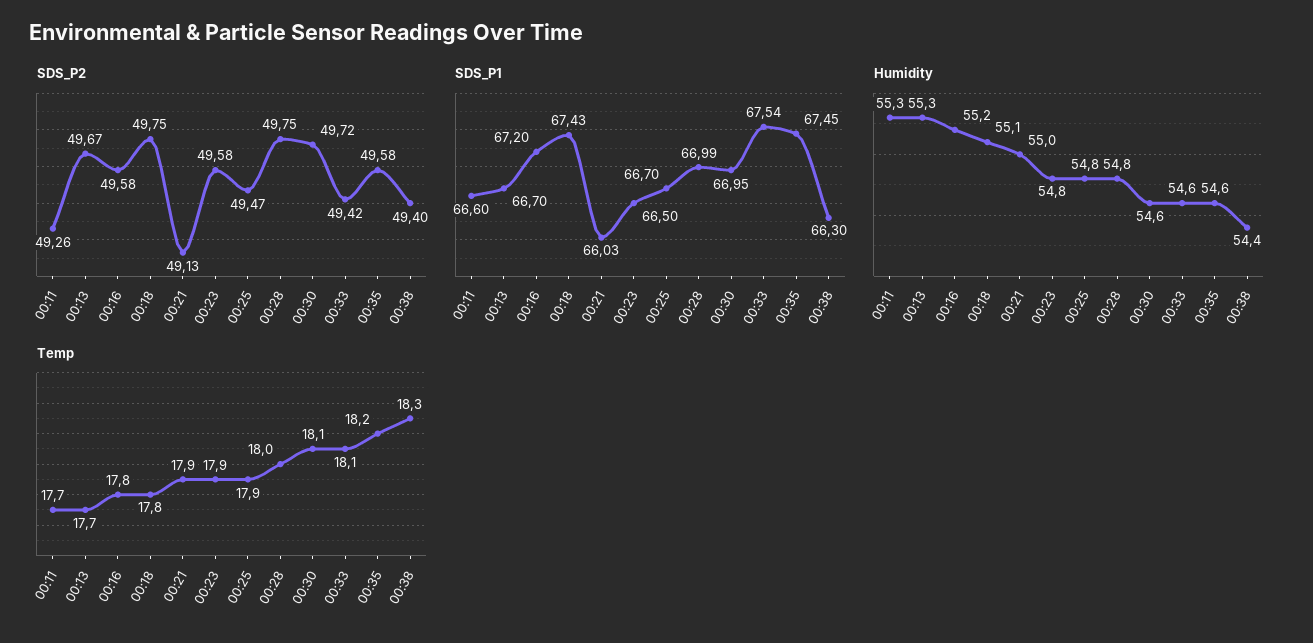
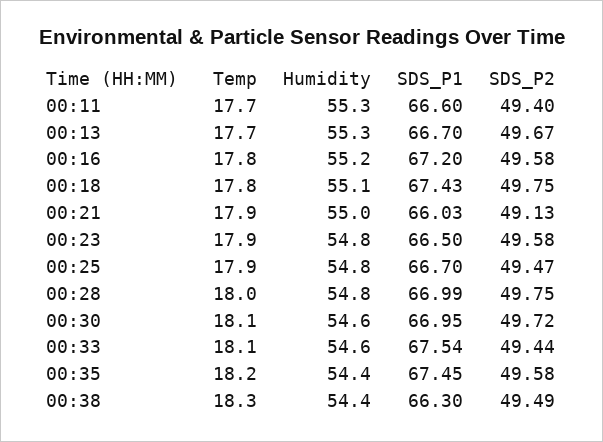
  {
    "SDS_P2": {
-     "00:11": 49.26,
+     "00:11": 49.4,
      "00:13": 49.67,
      "00:16": 49.58,
      "00:18": 49.75,
      "00:21": 49.13,
      "00:23": 49.58,
      "00:25": 49.47,
      "00:28": 49.75,
      "00:30": 49.72,
-     "00:33": 49.42,
+     "00:33": 49.44,
      "00:35": 49.58,
-     "00:38": 49.4
+     "00:38": 49.49
    },
    "SDS_P1": {
      "00:11": 66.6,
      "00:13": 66.7,
      "00:16": 67.2,
      "00:18": 67.43,
      "00:21": 66.03,
      "00:23": 66.5,
      "00:25": 66.7,
      "00:28": 66.99,
      "00:30": 66.95,
      "00:33": 67.54,
      "00:35": 67.45,
      "00:38": 66.3
    },
    "Humidity": {
      "00:11": 55.3,
      "00:13": 55.3,
      "00:16": 55.2,
      "00:18": 55.1,
      "00:21": 55,
      "00:23": 54.8,
      "00:25": 54.8,
      "00:28": 54.8,
      "00:30": 54.6,
      "00:33": 54.6,
-     "00:35": 54.6,
+     "00:35": 54.4,
      "00:38": 54.4
    },
    "Temp": {
      "00:11": 17.7,
      "00:13": 17.7,
      "00:16": 17.8,
      "00:18": 17.8,
      "00:21": 17.9,
      "00:23": 17.9,
      "00:25": 17.9,
      "00:28": 18,
      "00:30": 18.1,
      "00:33": 18.1,
      "00:35": 18.2,
      "00:38": 18.3
    }
  }

